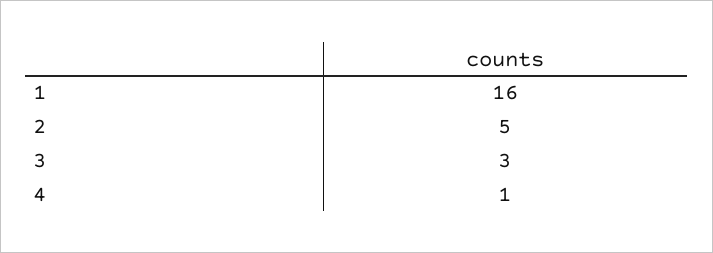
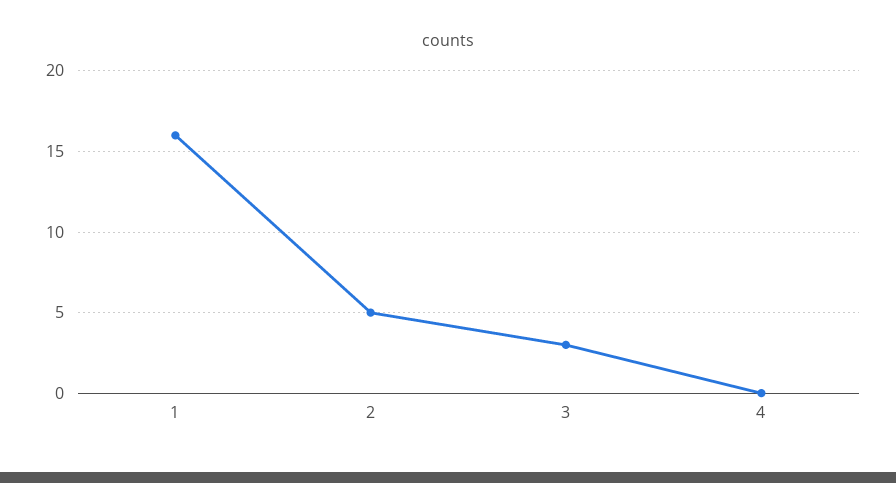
  {
    "1": 16,
    "2": 5,
    "3": 3,
-   "4": 1
+   "4": 0
  }

